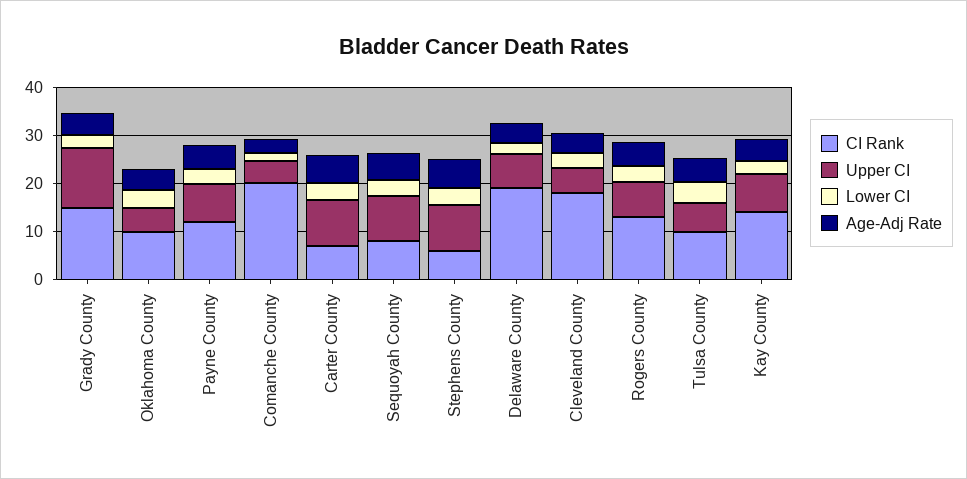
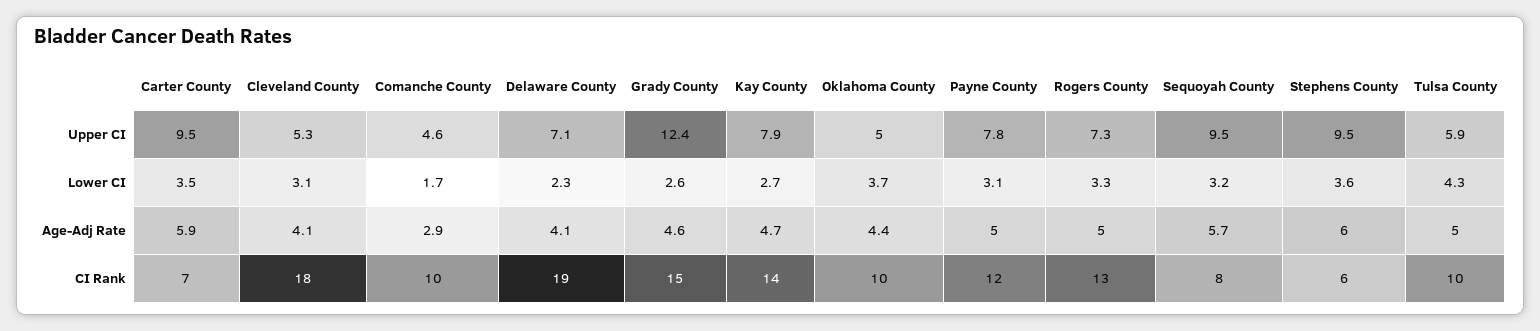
  {
    "CI Rank": {
      "Grady County": 15,
      "Oklahoma County": 10,
      "Payne County": 12,
-     "Comanche County": 20,
+     "Comanche County": 10,
      "Carter County": 7,
      "Sequoyah County": 8,
      "Stephens County": 6,
      "Delaware County": 19,
      "Cleveland County": 18,
      "Rogers County": 13,
      "Tulsa County": 10,
      "Kay County": 14
    },
    "Upper CI": {
      "Grady County": 12.4,
      "Oklahoma County": 5,
      "Payne County": 7.8,
      "Comanche County": 4.6,
      "Carter County": 9.5,
      "Sequoyah County": 9.5,
      "Stephens County": 9.5,
      "Delaware County": 7.1,
      "Cleveland County": 5.3,
      "Rogers County": 7.3,
      "Tulsa County": 5.9,
      "Kay County": 7.9
    },
    "Lower CI": {
      "Grady County": 2.6,
      "Oklahoma County": 3.7,
      "Payne County": 3.1,
      "Comanche County": 1.7,
      "Carter County": 3.5,
      "Sequoyah County": 3.2,
      "Stephens County": 3.6,
      "Delaware County": 2.3,
      "Cleveland County": 3.1,
      "Rogers County": 3.3,
      "Tulsa County": 4.3,
      "Kay County": 2.7
    },
    "Age-Adj Rate": {
      "Grady County": 4.6,
      "Oklahoma County": 4.4,
      "Payne County": 5,
      "Comanche County": 2.9,
      "Carter County": 5.9,
      "Sequoyah County": 5.7,
      "Stephens County": 6,
      "Delaware County": 4.1,
      "Cleveland County": 4.1,
      "Rogers County": 5,
      "Tulsa County": 5,
      "Kay County": 4.7
    }
  }

